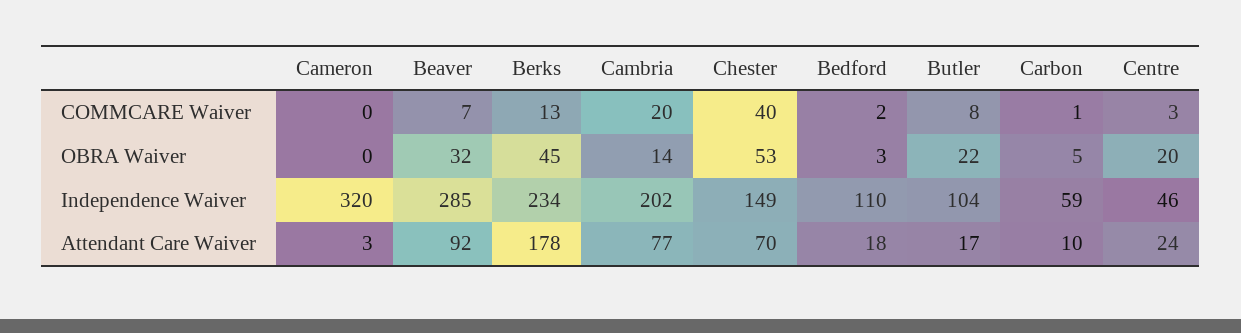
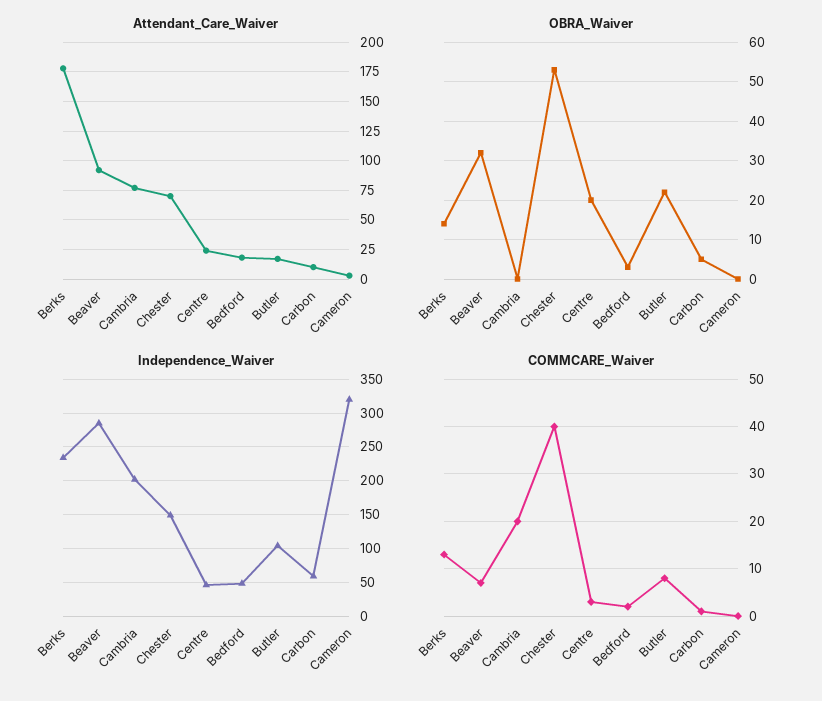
  {
    "COMMCARE Waiver": {
      "Cameron": 0,
      "Beaver": 7,
      "Berks": 13,
      "Cambria": 20,
      "Chester": 40,
      "Bedford": 2,
      "Butler": 8,
      "Carbon": 1,
      "Centre": 3
    },
    "OBRA Waiver": {
      "Cameron": 0,
      "Beaver": 32,
-     "Berks": 45,
+     "Berks": 15,
-     "Cambria": 14,
+     "Cambria": 0,
      "Chester": 53,
      "Bedford": 3,
      "Butler": 22,
      "Carbon": 5,
      "Centre": 20
    },
    "Independence Waiver": {
      "Cameron": 320,
      "Beaver": 285,
      "Berks": 234,
      "Cambria": 202,
      "Chester": 149,
-     "Bedford": 110,
+     "Bedford": 50,
      "Butler": 104,
      "Carbon": 59,
      "Centre": 46
    },
    "Attendant Care Waiver": {
      "Cameron": 3,
      "Beaver": 92,
      "Berks": 178,
      "Cambria": 77,
      "Chester": 70,
      "Bedford": 18,
      "Butler": 17,
      "Carbon": 10,
      "Centre": 24
    }
  }

